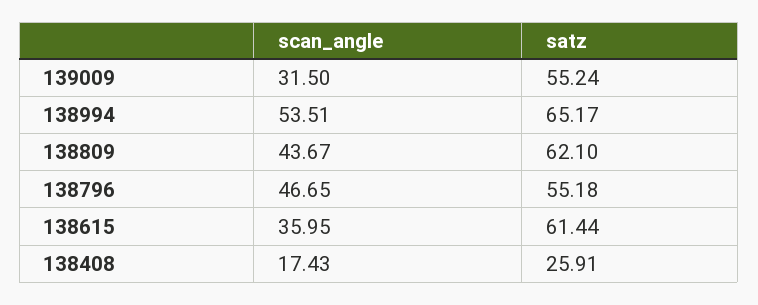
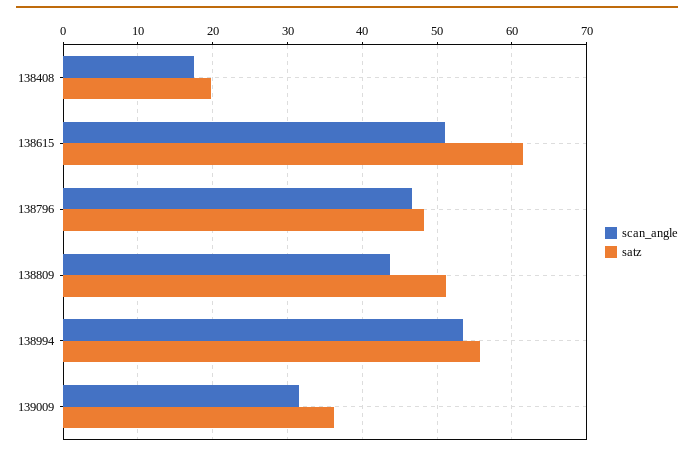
  {
    "scan_angle": {
      "139009": 31.5,
      "138994": 53.51,
      "138809": 43.67,
      "138796": 46.65,
-     "138615": 35.95,
+     "138615": 51,
      "138408": 17.43
    },
    "satz": {
-     "139009": 55.24,
+     "139009": 36,
-     "138994": 65.17,
+     "138994": 56,
-     "138809": 62.1,
+     "138809": 51,
-     "138796": 55.18,
+     "138796": 48,
      "138615": 61.44,
-     "138408": 25.91
+     "138408": 20
    }
  }

